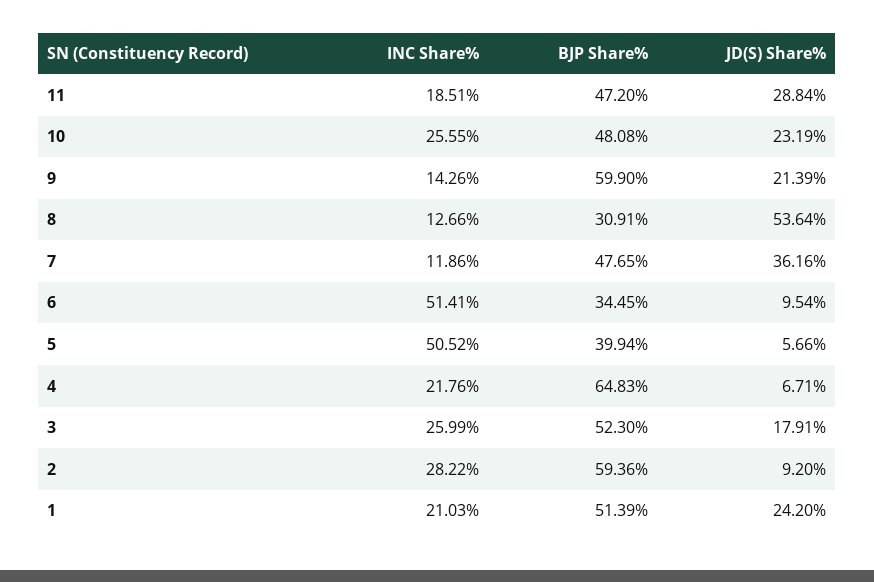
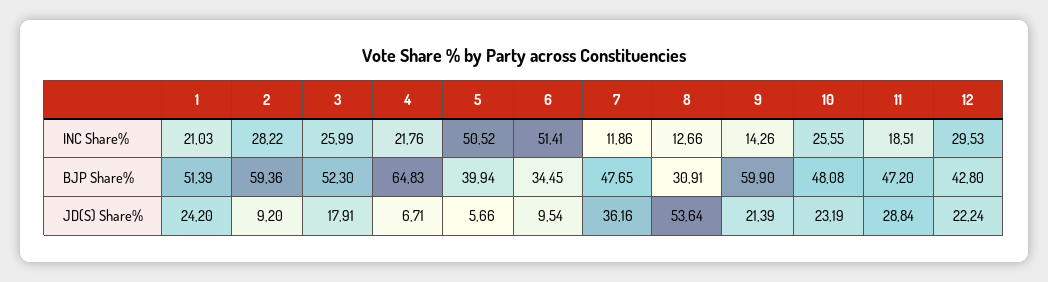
  {
    "INC Share%": {
      "11": 18.51,
      "10": 25.55,
      "9": 14.26,
      "8": 12.66,
      "7": 11.86,
      "6": 51.41,
      "5": 50.52,
      "4": 21.76,
      "3": 25.99,
      "2": 28.22,
-     "1": 21.03
+     "1": 21.03,
+     "12": 29.53
    },
    "BJP Share%": {
      "11": 47.2,
      "10": 48.08,
      "9": 59.9,
      "8": 30.91,
      "7": 47.65,
      "6": 34.45,
      "5": 39.94,
      "4": 64.83,
      "3": 52.3,
      "2": 59.36,
-     "1": 51.39
+     "1": 51.39,
+     "12": 42.8
    },
    "JD(S) Share%": {
      "11": 28.84,
      "10": 23.19,
      "9": 21.39,
      "8": 53.64,
      "7": 36.16,
      "6": 9.54,
      "5": 5.66,
      "4": 6.71,
      "3": 17.91,
      "2": 9.2,
-     "1": 24.2
+     "1": 24.2,
+     "12": 22.24
    }
  }

